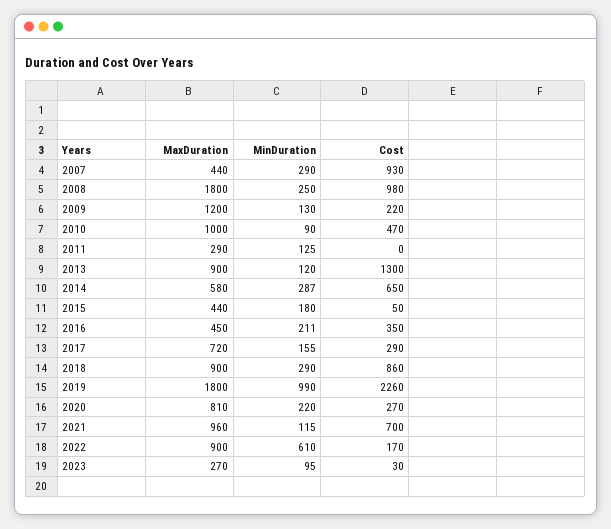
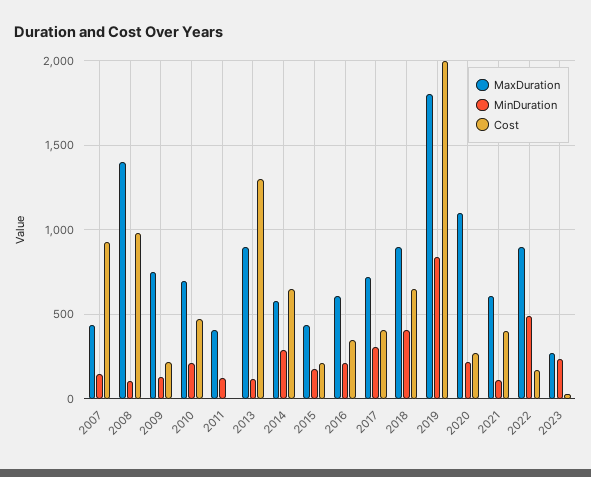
  {
    "MaxDuration": {
      "2007": 440,
-     "2008": 1800,
+     "2008": 1400,
-     "2009": 1200,
+     "2009": 750,
-     "2010": 1000,
+     "2010": 700,
-     "2011": 290,
+     "2011": 400,
      "2013": 900,
      "2014": 580,
      "2015": 440,
-     "2016": 450,
+     "2016": 600,
      "2017": 720,
      "2018": 900,
      "2019": 1800,
-     "2020": 810,
+     "2020": 1100,
-     "2021": 960,
+     "2021": 600,
      "2022": 900,
      "2023": 270
    },
    "MinDuration": {
-     "2007": 290,
+     "2007": 150,
-     "2008": 250,
+     "2008": 100,
      "2009": 130,
-     "2010": 90,
+     "2010": 200,
      "2011": 125,
      "2013": 120,
      "2014": 287,
      "2015": 180,
      "2016": 211,
-     "2017": 155,
+     "2017": 300,
-     "2018": 290,
+     "2018": 400,
-     "2019": 990,
+     "2019": 850,
      "2020": 220,
      "2021": 115,
-     "2022": 610,
+     "2022": 500,
-     "2023": 95
+     "2023": 250
    },
    "Cost": {
      "2007": 930,
      "2008": 980,
      "2009": 220,
      "2010": 470,
      "2011": 0,
      "2013": 1300,
      "2014": 650,
-     "2015": 50,
+     "2015": 200,
      "2016": 350,
-     "2017": 290,
+     "2017": 400,
-     "2018": 860,
+     "2018": 650,
-     "2019": 2260,
+     "2019": 2000,
      "2020": 270,
-     "2021": 700,
+     "2021": 400,
      "2022": 170,
      "2023": 30
    }
  }

